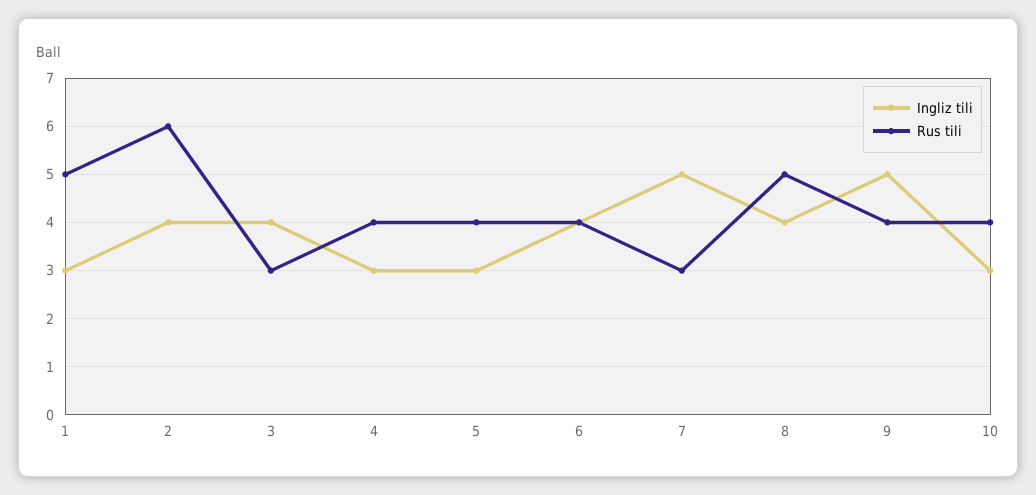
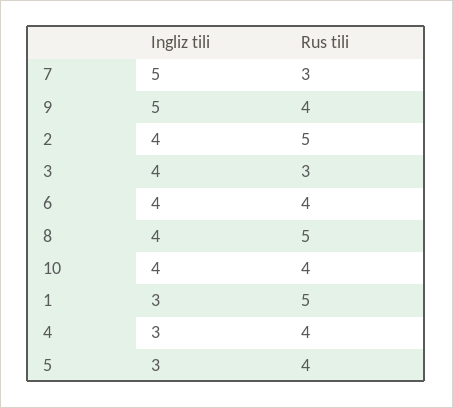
  {
    "Ingliz tili": {
      "1": 3,
      "2": 4,
      "3": 4,
      "4": 3,
      "5": 3,
      "6": 4,
      "7": 5,
      "8": 4,
      "9": 5,
-     "10": 3
+     "10": 4
    },
    "Rus tili": {
      "1": 5,
-     "2": 6,
+     "2": 5,
      "3": 3,
      "4": 4,
      "5": 4,
      "6": 4,
      "7": 3,
      "8": 5,
      "9": 4,
      "10": 4
    }
  }

